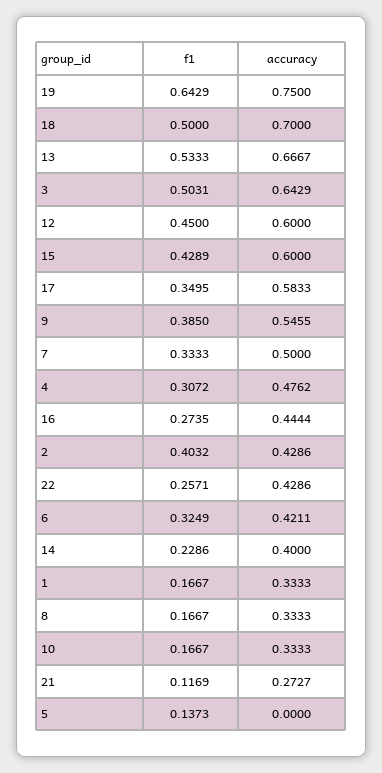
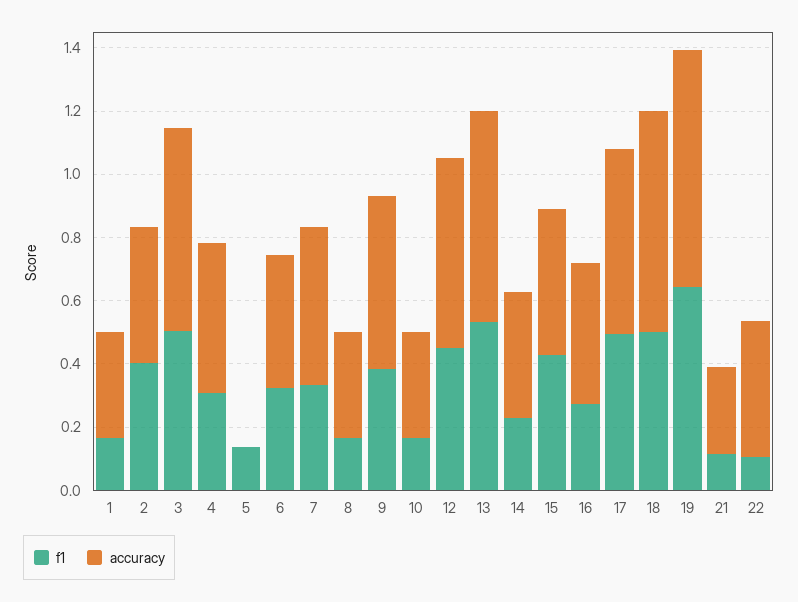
  {
    "f1": {
      "19": 0.6429,
      "18": 0.5,
      "13": 0.5333,
      "3": 0.5031,
      "12": 0.45,
      "15": 0.4289,
-     "17": 0.3495,
+     "17": 0.5,
      "9": 0.385,
      "7": 0.3333,
      "4": 0.3072,
      "16": 0.2735,
      "2": 0.4032,
-     "22": 0.2571,
+     "22": 0.1,
      "6": 0.3249,
      "14": 0.2286,
      "1": 0.1667,
      "8": 0.1667,
      "10": 0.1667,
      "21": 0.1169,
      "5": 0.1373
    },
    "accuracy": {
      "19": 0.75,
      "18": 0.7,
      "13": 0.6667,
      "3": 0.6429,
      "12": 0.6,
-     "15": 0.6,
+     "15": 0.45,
      "17": 0.5833,
      "9": 0.5455,
      "7": 0.5,
      "4": 0.4762,
      "16": 0.4444,
      "2": 0.4286,
      "22": 0.4286,
      "6": 0.4211,
      "14": 0.4,
      "1": 0.3333,
      "8": 0.3333,
      "10": 0.3333,
      "21": 0.2727,
      "5": 0
    }
  }

